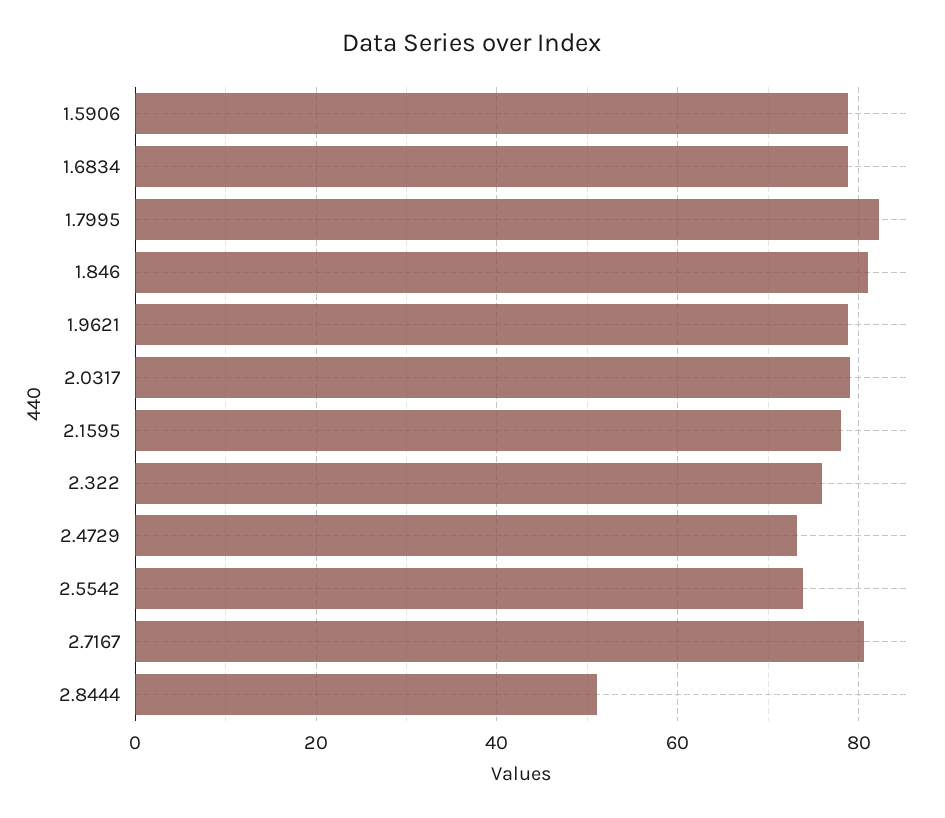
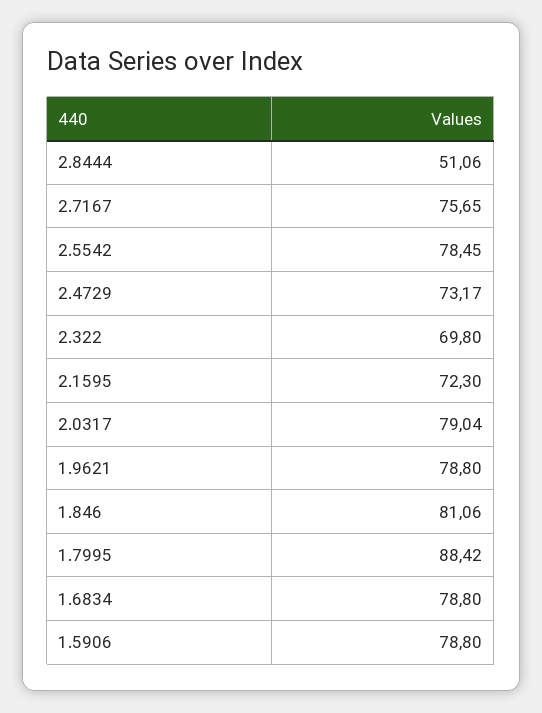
  {
    "1.5906": 78.8,
    "1.6834": 78.8,
-   "1.7995": 82,
+   "1.7995": 88.42,
    "1.846": 81.06,
    "1.9621": 78.8,
    "2.0317": 79.04,
-   "2.1595": 78,
+   "2.1595": 72.3,
-   "2.322": 76,
+   "2.322": 69.8,
    "2.4729": 73.17,
-   "2.5542": 74,
+   "2.5542": 78.45,
-   "2.7167": 80,
+   "2.7167": 75.65,
    "2.8444": 51.06
  }

